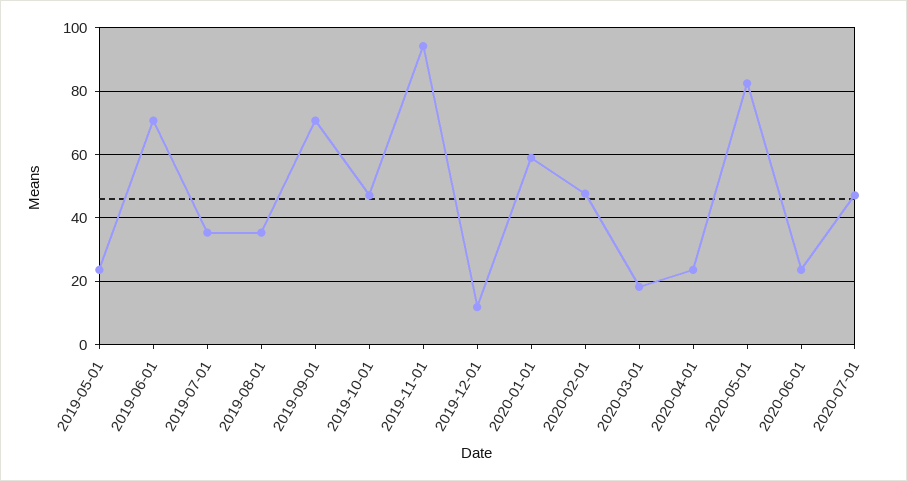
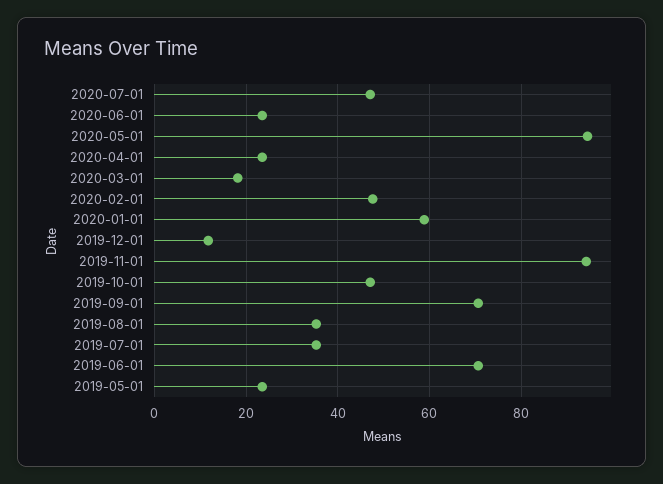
  {
    "2019-05-01": 24,
    "2019-06-01": 70,
    "2019-07-01": 36,
    "2019-08-01": 36,
    "2019-09-01": 70,
    "2019-10-01": 48,
    "2019-11-01": 94,
    "2019-12-01": 12,
    "2020-01-01": 58,
    "2020-02-01": 48,
    "2020-03-01": 18,
    "2020-04-01": 24,
-   "2020-05-01": 82,
+   "2020-05-01": 94,
    "2020-06-01": 24,
    "2020-07-01": 48
  }

